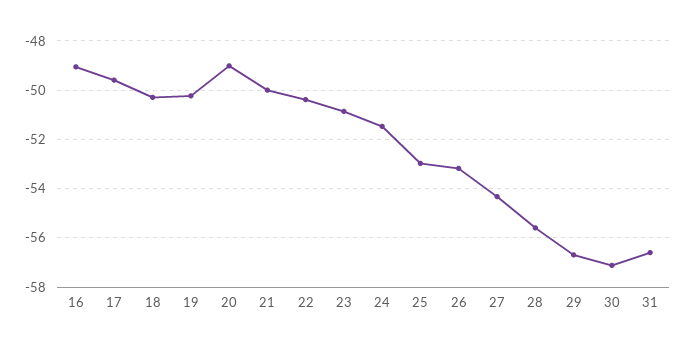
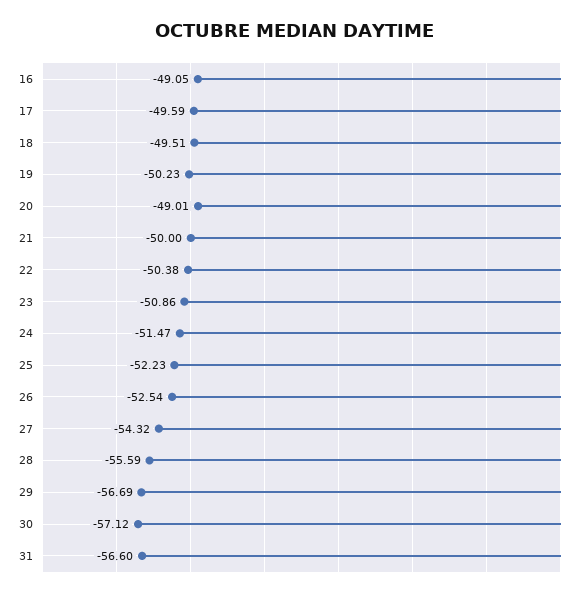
  {
    "16": -49.05,
    "17": -49.59,
-   "18": -50.25,
+   "18": -49.51,
    "19": -50.23,
    "20": -49.01,
    "21": -50,
    "22": -50.38,
    "23": -50.86,
    "24": -51.47,
-   "25": -53,
+   "25": -52.23,
-   "26": -53.25,
+   "26": -52.54,
    "27": -54.32,
    "28": -55.59,
    "29": -56.69,
    "30": -57.12,
    "31": -56.6
  }

